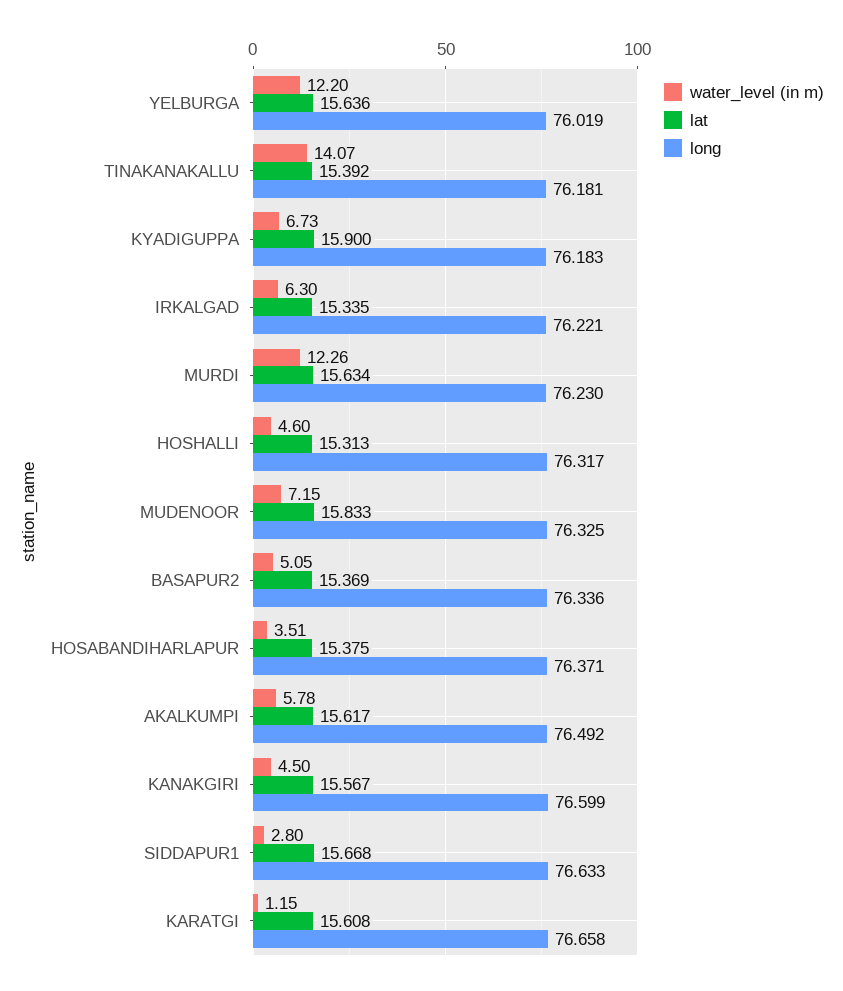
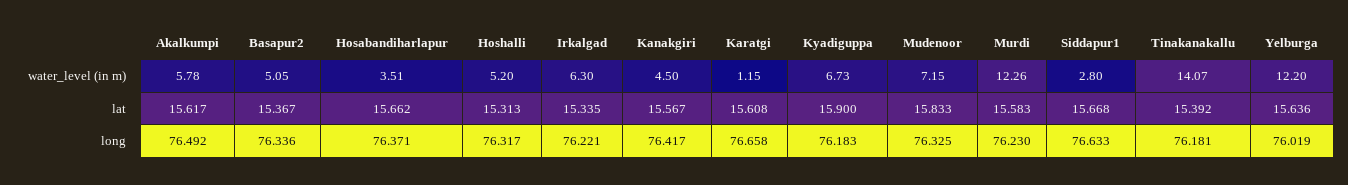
  {
    "water_level (in m)": {
      "YELBURGA": 12.2,
      "TINAKANAKALLU": 14.07,
      "KYADIGUPPA": 6.73,
      "IRKALGAD": 6.3,
      "MURDI": 12.26,
-     "HOSHALLI": 4.6,
+     "HOSHALLI": 5.2,
      "MUDENOOR": 7.15,
      "BASAPUR2": 5.05,
      "HOSABANDIHARLAPUR": 3.51,
      "AKALKUMPI": 5.78,
      "KANAKGIRI": 4.5,
      "SIDDAPUR1": 2.8,
      "KARATGI": 1.15
    },
    "lat": {
      "YELBURGA": 15.636,
      "TINAKANAKALLU": 15.392,
      "KYADIGUPPA": 15.9,
      "IRKALGAD": 15.335,
-     "MURDI": 15.634,
+     "MURDI": 15.583,
      "HOSHALLI": 15.313,
      "MUDENOOR": 15.833,
-     "BASAPUR2": 15.369,
+     "BASAPUR2": 15.367,
-     "HOSABANDIHARLAPUR": 15.375,
+     "HOSABANDIHARLAPUR": 15.662,
      "AKALKUMPI": 15.617,
      "KANAKGIRI": 15.567,
      "SIDDAPUR1": 15.668,
      "KARATGI": 15.608
    },
    "long": {
      "YELBURGA": 76.019,
      "TINAKANAKALLU": 76.181,
      "KYADIGUPPA": 76.183,
      "IRKALGAD": 76.221,
      "MURDI": 76.23,
      "HOSHALLI": 76.317,
      "MUDENOOR": 76.325,
      "BASAPUR2": 76.336,
      "HOSABANDIHARLAPUR": 76.371,
      "AKALKUMPI": 76.492,
-     "KANAKGIRI": 76.599,
+     "KANAKGIRI": 76.417,
      "SIDDAPUR1": 76.633,
      "KARATGI": 76.658
    }
  }

